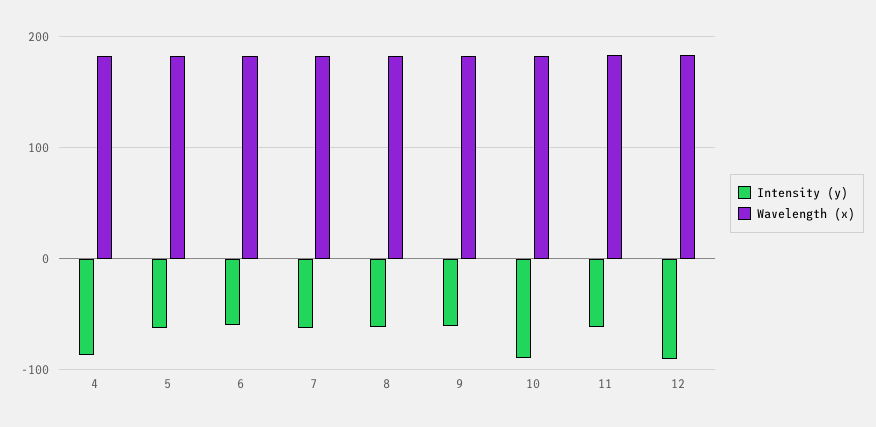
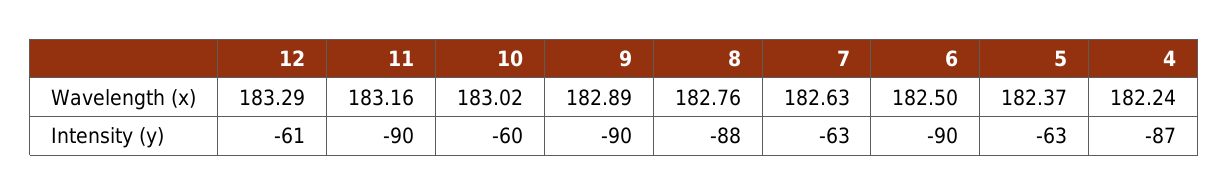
  {
    "Intensity (y)": {
      "4": -87,
      "5": -63,
-     "6": -60,
+     "6": -90,
      "7": -63,
-     "8": -60,
+     "8": -88,
-     "9": -60,
+     "9": -90,
-     "10": -90,
+     "10": -60,
-     "11": -60,
+     "11": -90,
-     "12": -90
+     "12": -61
    },
    "Wavelength (x)": {
      "4": 182.24,
      "5": 182.37,
      "6": 182.5,
      "7": 182.63,
      "8": 182.76,
      "9": 182.89,
      "10": 183.02,
      "11": 183.16,
      "12": 183.29
    }
  }

